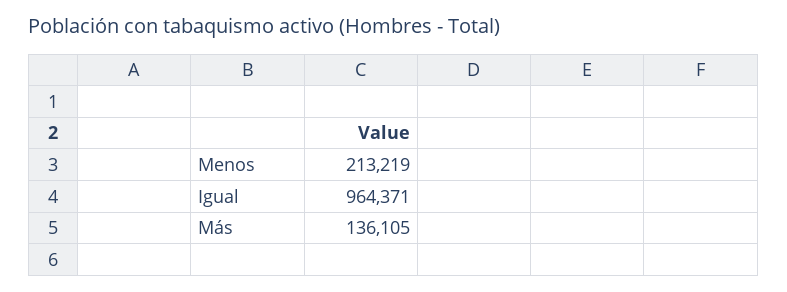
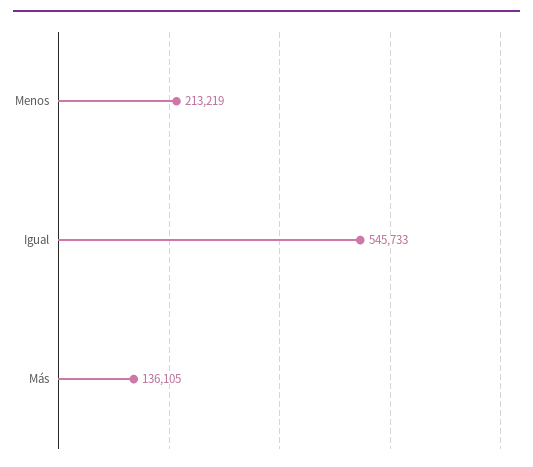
  {
    "Menos": 213219,
-   "Igual": 964371,
+   "Igual": 545733,
    "Más": 136105
  }

